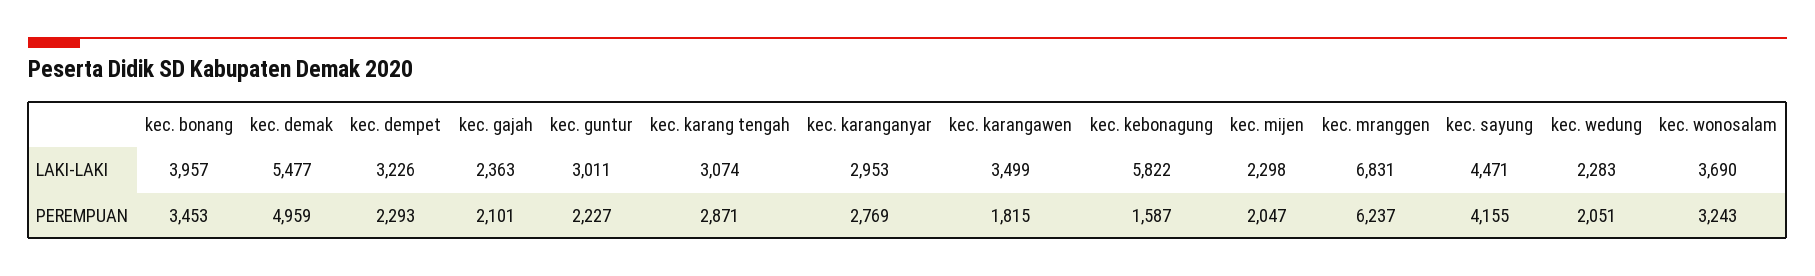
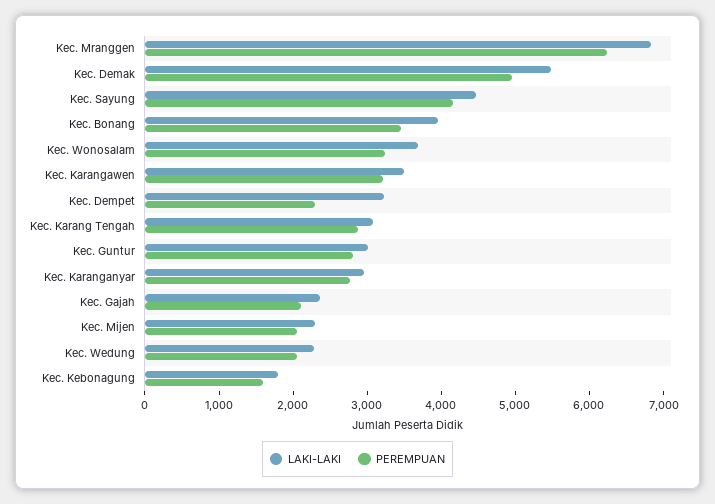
  {
    "LAKI-LAKI": {
      "kec. bonang": 3957,
      "kec. demak": 5477,
      "kec. dempet": 3226,
      "kec. gajah": 2363,
      "kec. guntur": 3011,
      "kec. karang tengah": 3074,
      "kec. karanganyar": 2953,
      "kec. karangawen": 3499,
-     "kec. kebonagung": 5822,
+     "kec. kebonagung": 1800,
      "kec. mijen": 2298,
      "kec. mranggen": 6831,
      "kec. sayung": 4471,
      "kec. wedung": 2283,
      "kec. wonosalam": 3690
    },
    "PEREMPUAN": {
      "kec. bonang": 3453,
      "kec. demak": 4959,
      "kec. dempet": 2293,
      "kec. gajah": 2101,
-     "kec. guntur": 2227,
+     "kec. guntur": 2800,
      "kec. karang tengah": 2871,
      "kec. karanganyar": 2769,
-     "kec. karangawen": 1815,
+     "kec. karangawen": 3200,
      "kec. kebonagung": 1587,
      "kec. mijen": 2047,
      "kec. mranggen": 6237,
      "kec. sayung": 4155,
      "kec. wedung": 2051,
      "kec. wonosalam": 3243
    }
  }

